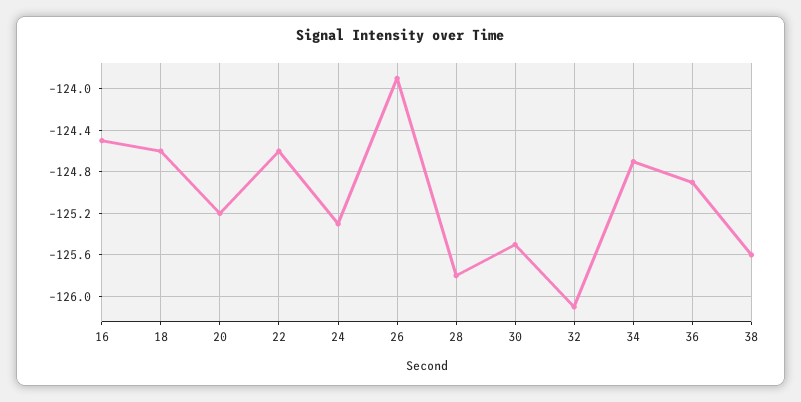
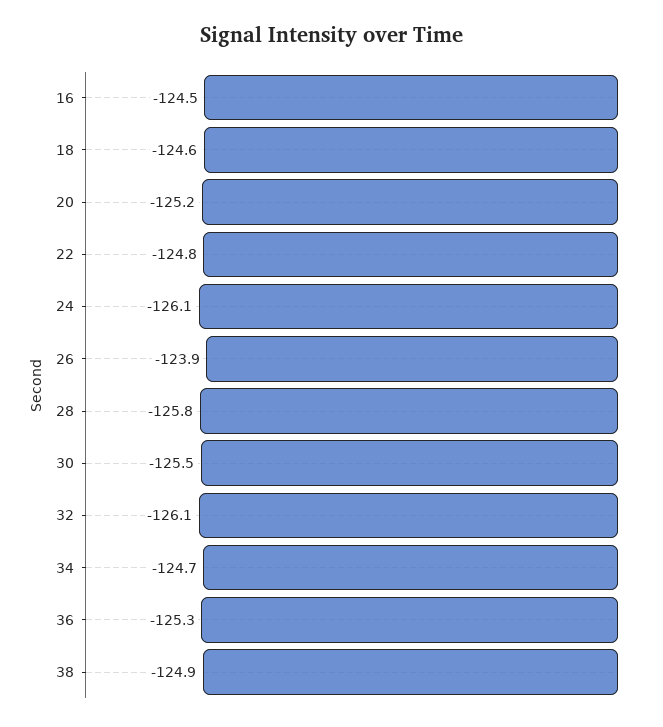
  {
    "16": -124.5,
    "18": -124.6,
    "20": -125.2,
-   "22": -124.6,
+   "22": -124.8,
-   "24": -125.3,
+   "24": -126.1,
    "26": -123.9,
    "28": -125.8,
    "30": -125.5,
    "32": -126.1,
    "34": -124.7,
-   "36": -124.9,
+   "36": -125.3,
-   "38": -125.6
+   "38": -124.9
  }

